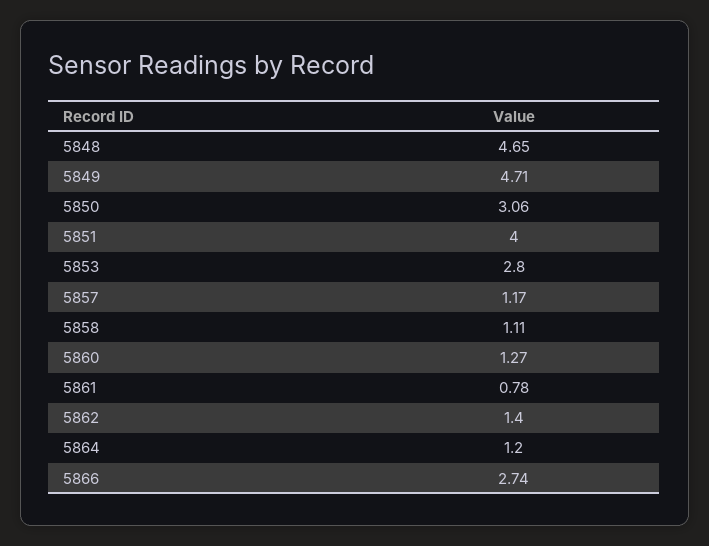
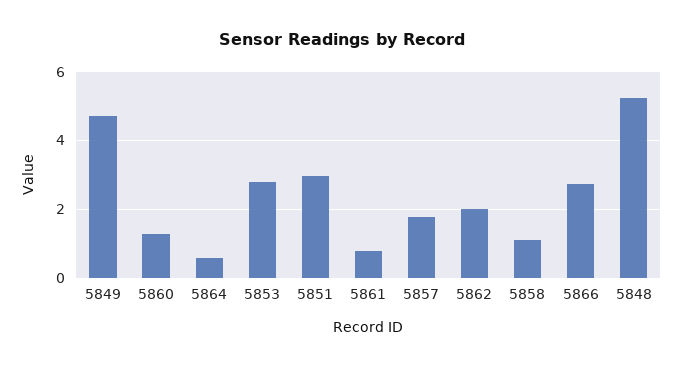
  {
-   "5848": 4.65,
+   "5848": 5.2,
    "5849": 4.71,
-   "5850": 3.06,
-   "5851": 4,
+   "5851": 3,
    "5853": 2.8,
-   "5857": 1.17,
+   "5857": 1.8,
    "5858": 1.11,
    "5860": 1.27,
    "5861": 0.78,
-   "5862": 1.4,
+   "5862": 2,
-   "5864": 1.2,
+   "5864": 0.6,
    "5866": 2.74
  }

